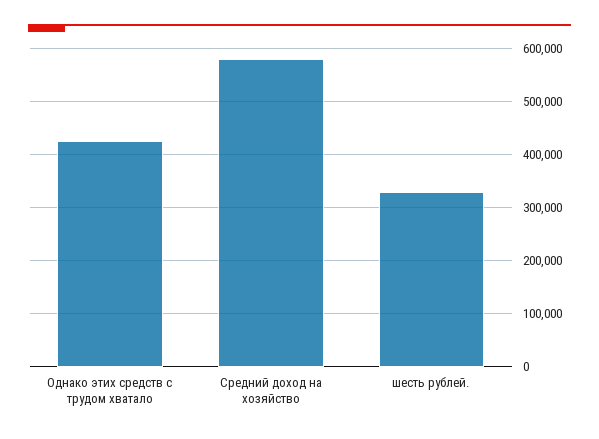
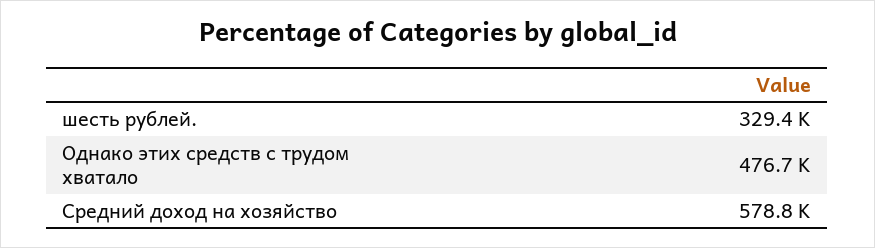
  {
-   "Однако этих средств с трудом хватало": 420000,
+   "Однако этих средств с трудом хватало": 476700,
    "Средний доход на хозяйство": 578800,
    "шесть рублей.": 329400
  }

